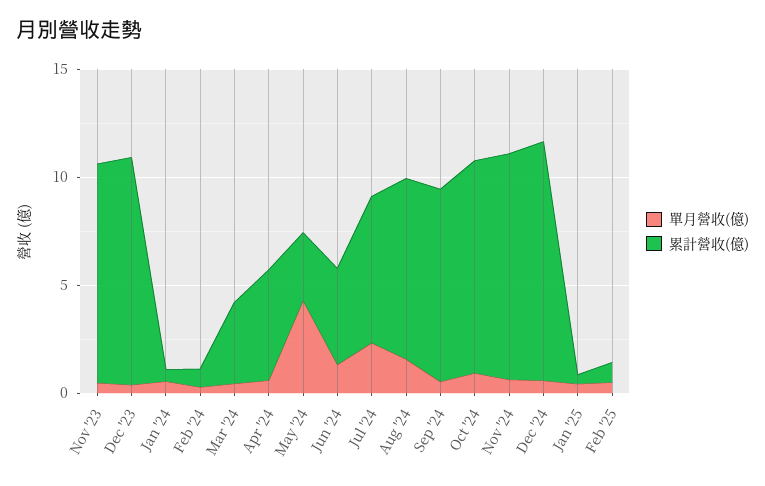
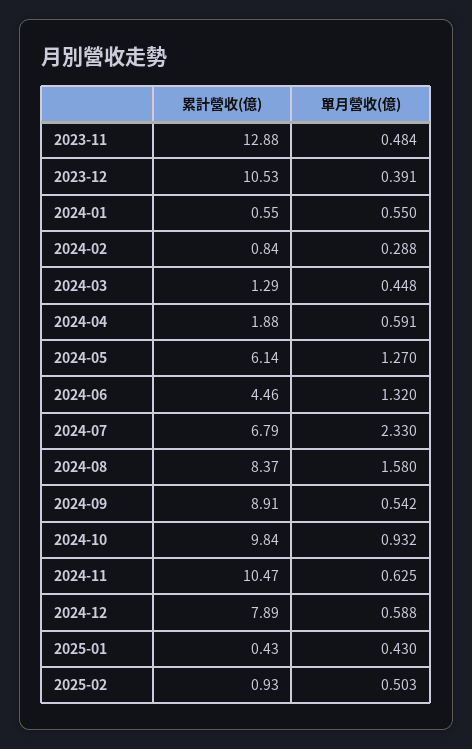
  {
    "單月營收(億)": {
      "Nov '23": 0.484,
      "Dec '23": 0.391,
      "Jan '24": 0.55,
      "Feb '24": 0.288,
      "Mar '24": 0.448,
      "Apr '24": 0.591,
-     "May '24": 4,
+     "May '24": 1.27,
      "Jun '24": 1.32,
      "Jul '24": 2.33,
      "Aug '24": 1.58,
      "Sep '24": 0.542,
      "Oct '24": 0.932,
      "Nov '24": 0.625,
      "Dec '24": 0.588,
      "Jan '25": 0.43,
      "Feb '25": 0.503
    },
    "累計營收(億)": {
-     "Nov '23": 10,
+     "Nov '23": 12.88,
      "Dec '23": 10.53,
      "Jan '24": 0.55,
      "Feb '24": 0.84,
-     "Mar '24": 4,
+     "Mar '24": 1.29,
-     "Apr '24": 5,
+     "Apr '24": 1.88,
-     "May '24": 3,
+     "May '24": 6.14,
      "Jun '24": 4.46,
      "Jul '24": 6.79,
      "Aug '24": 8.37,
      "Sep '24": 8.91,
      "Oct '24": 9.84,
      "Nov '24": 10.47,
-     "Dec '24": 11,
+     "Dec '24": 7.89,
      "Jan '25": 0.43,
      "Feb '25": 0.93
    }
  }

